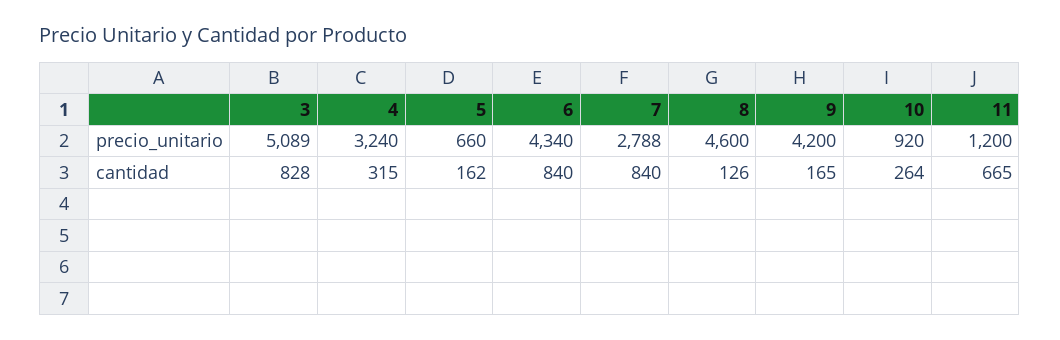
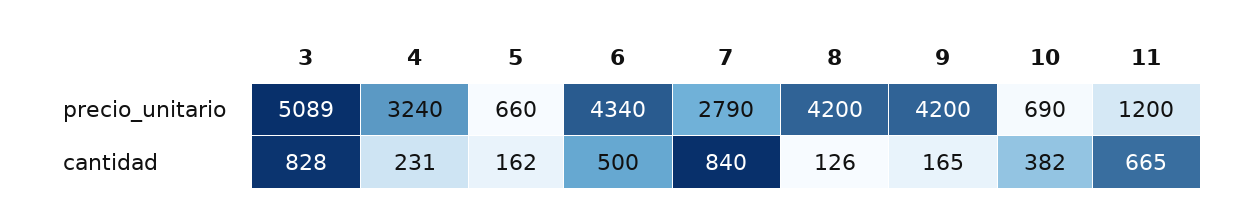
  {
    "3": {
      "precio_unitario": 5089,
      "cantidad": 828
    },
    "4": {
      "precio_unitario": 3240,
-     "cantidad": 315
+     "cantidad": 231
    },
    "5": {
      "precio_unitario": 660,
      "cantidad": 162
    },
    "6": {
      "precio_unitario": 4340,
-     "cantidad": 840
+     "cantidad": 500
    },
    "7": {
-     "precio_unitario": 2788,
+     "precio_unitario": 2790,
      "cantidad": 840
    },
    "8": {
-     "precio_unitario": 4600,
+     "precio_unitario": 4200,
      "cantidad": 126
    },
    "9": {
      "precio_unitario": 4200,
      "cantidad": 165
    },
    "10": {
-     "precio_unitario": 920,
+     "precio_unitario": 690,
-     "cantidad": 264
+     "cantidad": 382
    },
    "11": {
      "precio_unitario": 1200,
      "cantidad": 665
    }
  }

